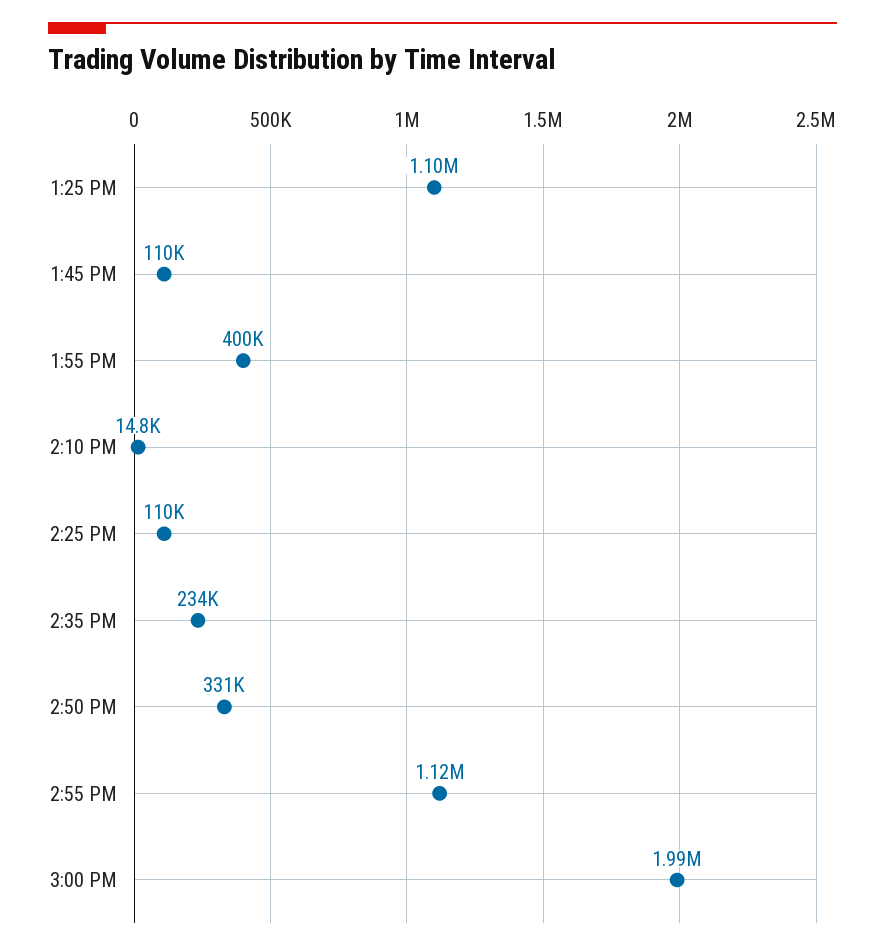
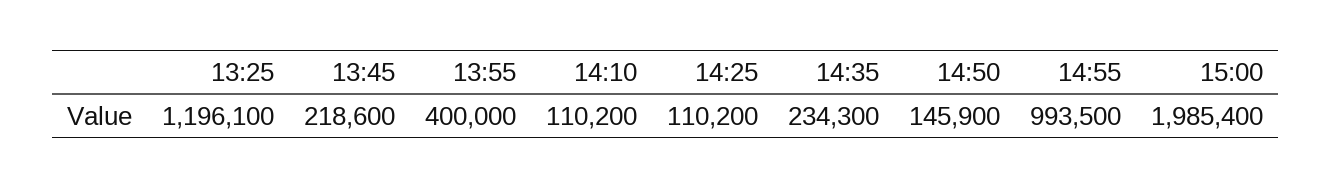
  {
-   "1:25 PM": 1100000,
+   "1:25 PM": 1196100,
-   "1:45 PM": 110000,
+   "1:45 PM": 218600,
    "1:55 PM": 400000,
-   "2:10 PM": 14800,
+   "2:10 PM": 110200,
    "2:25 PM": 110200,
    "2:35 PM": 234300,
-   "2:50 PM": 331000,
+   "2:50 PM": 145900,
-   "2:55 PM": 1120000,
+   "2:55 PM": 993500,
    "3:00 PM": 1985400
  }

